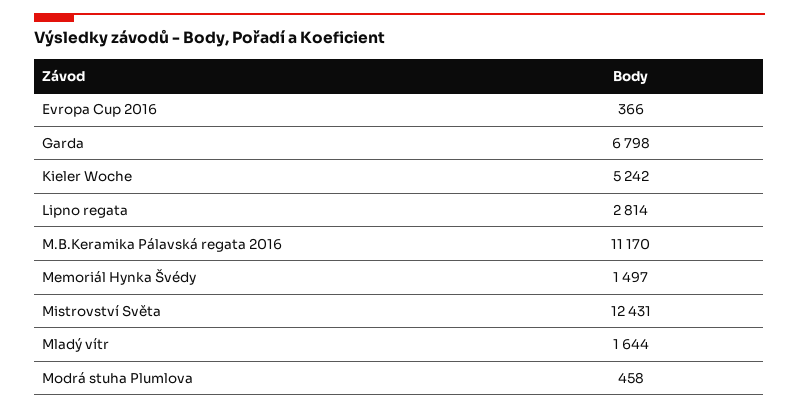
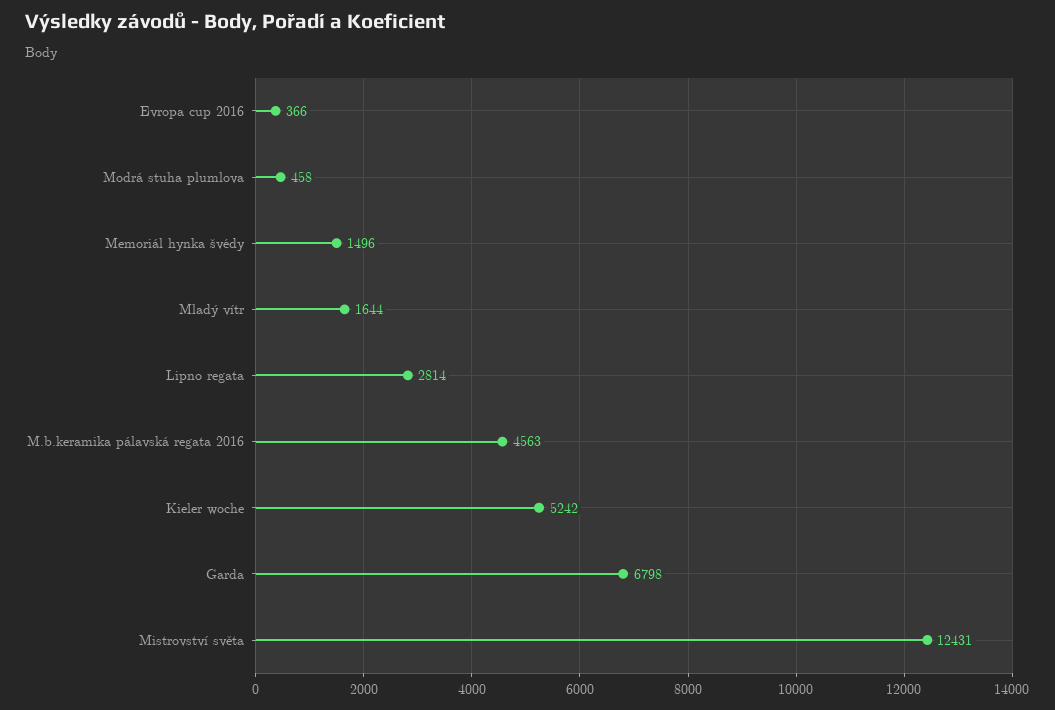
  {
    "Evropa Cup 2016": 366,
    "Garda": 6798,
    "Kieler Woche": 5242,
    "Lipno regata": 2814,
-   "M.B.Keramika Pálavská regata 2016": 11170,
+   "M.B.Keramika Pálavská regata 2016": 4563,
-   "Memoriál Hynka Švédy": 1497,
+   "Memoriál Hynka Švédy": 1496,
    "Mistrovství Světa": 12431,
    "Mladý vítr": 1644,
    "Modrá stuha Plumlova": 458
  }

